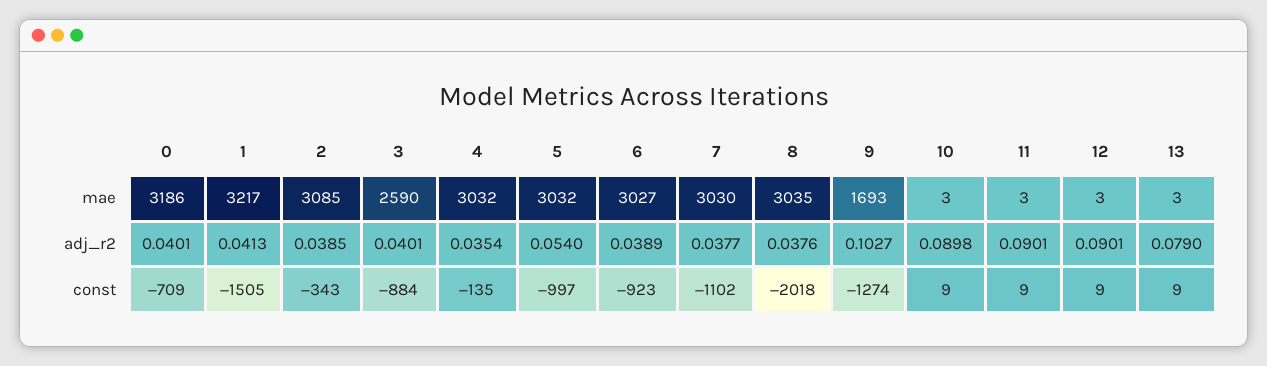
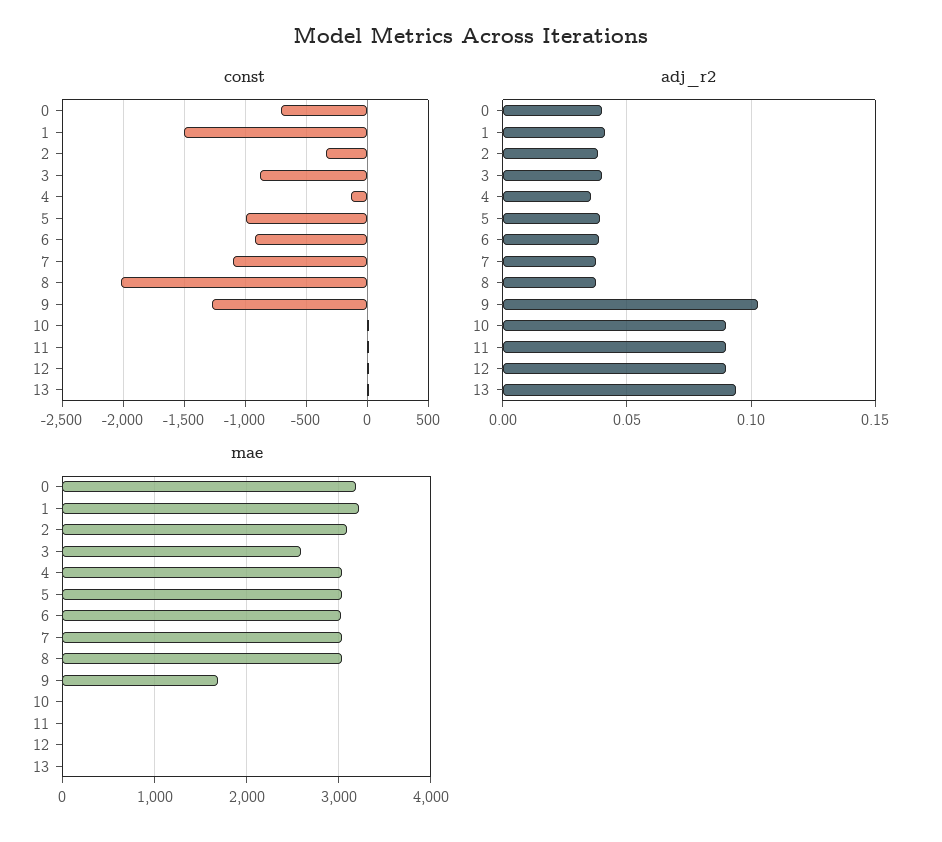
  {
    "mae": {
      "0": 3186,
      "1": 3217,
      "2": 3085,
      "3": 2590,
      "4": 3032,
      "5": 3032,
      "6": 3027,
      "7": 3030,
      "8": 3035,
      "9": 1693,
      "10": 3,
      "11": 3,
      "12": 3,
      "13": 3
    },
    "adj_r2": {
      "0": 0.0401,
      "1": 0.0413,
      "2": 0.0385,
      "3": 0.0401,
      "4": 0.0354,
-     "5": 0.054,
+     "5": 0.04,
      "6": 0.0389,
      "7": 0.0377,
      "8": 0.0376,
      "9": 0.1027,
      "10": 0.0898,
      "11": 0.0901,
      "12": 0.0901,
-     "13": 0.079
+     "13": 0.095
    },
    "const": {
      "0": -709,
      "1": -1505,
      "2": -343,
      "3": -884,
      "4": -135,
      "5": -997,
      "6": -923,
      "7": -1102,
      "8": -2018,
      "9": -1274,
      "10": 9,
      "11": 9,
      "12": 9,
      "13": 9
    }
  }

